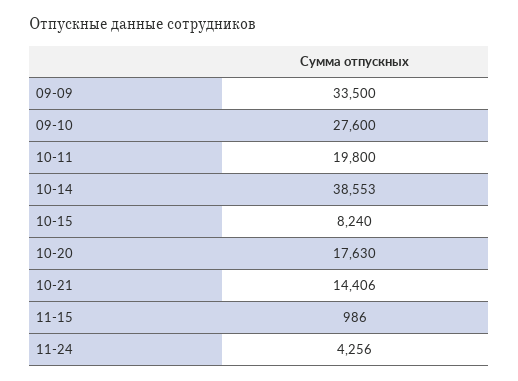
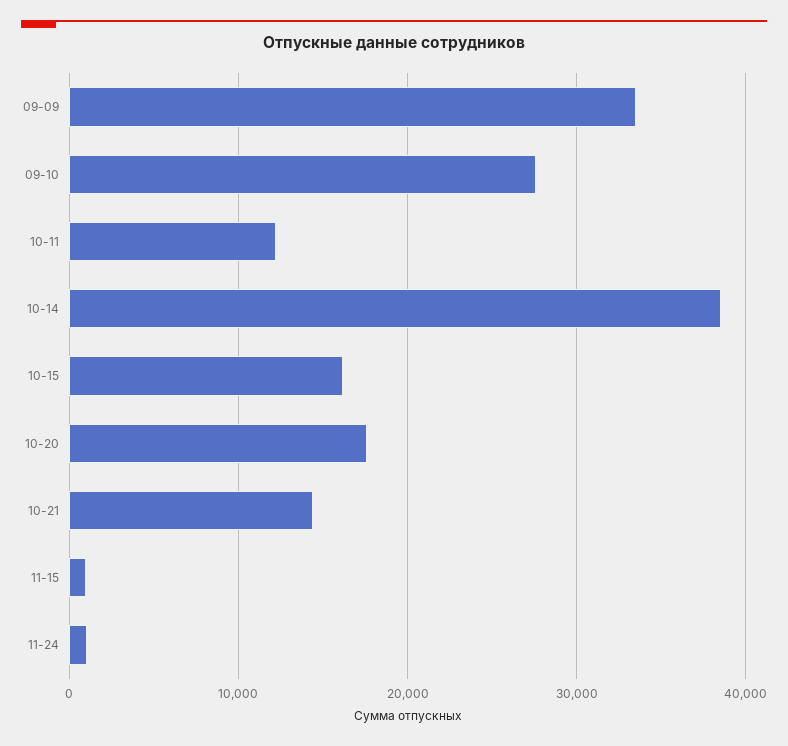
  {
    "09-09": 33500,
    "09-10": 27600,
-   "10-11": 19800,
+   "10-11": 12000,
    "10-14": 38553,
-   "10-15": 8240,
+   "10-15": 16000,
    "10-20": 17630,
    "10-21": 14406,
    "11-15": 986,
-   "11-24": 4256
+   "11-24": 1000
  }

